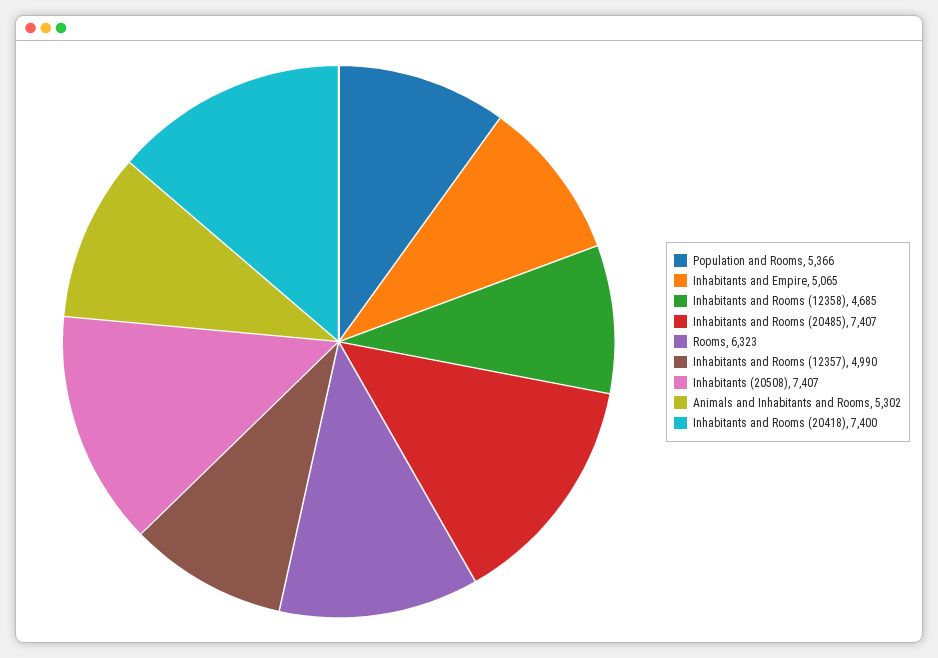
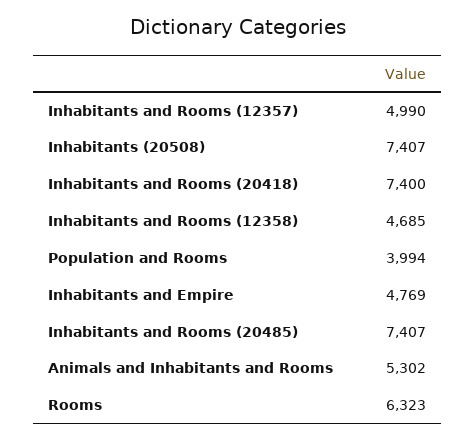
  {
-   "Population and Rooms": 5366,
+   "Population and Rooms": 3994,
-   "Inhabitants and Empire": 5065,
+   "Inhabitants and Empire": 4769,
    "Inhabitants and Rooms (12358)": 4685,
    "Inhabitants and Rooms (20485)": 7407,
    "Rooms": 6323,
    "Inhabitants and Rooms (12357)": 4990,
    "Inhabitants (20508)": 7407,
    "Animals and Inhabitants and Rooms": 5302,
    "Inhabitants and Rooms (20418)": 7400
  }

